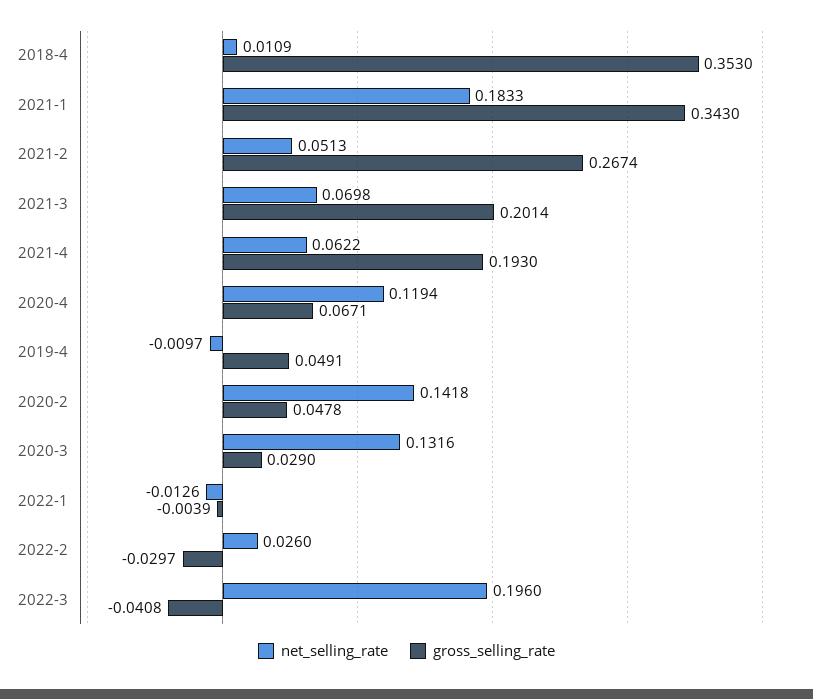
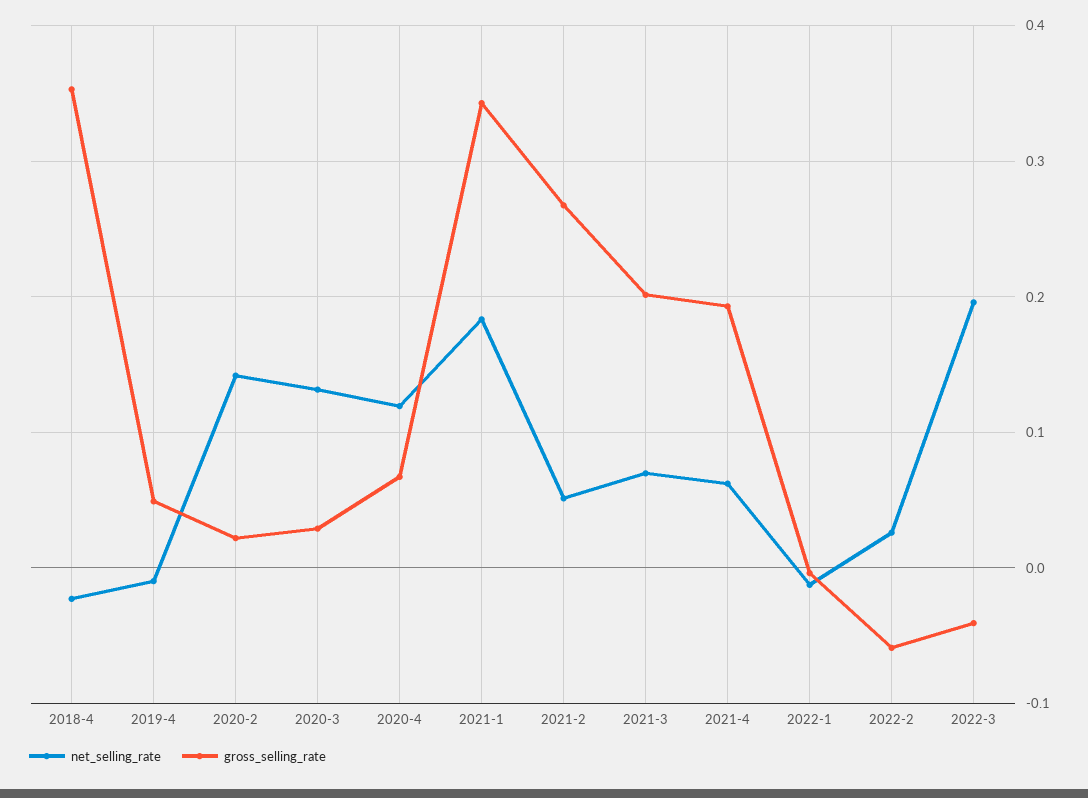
  {
    "net_selling_rate": {
-     "2018-4": 0.0109,
+     "2018-4": -0.02,
      "2021-1": 0.1833,
      "2021-2": 0.0513,
      "2021-3": 0.0698,
      "2021-4": 0.0622,
      "2020-4": 0.1194,
      "2019-4": -0.0097,
      "2020-2": 0.1418,
      "2020-3": 0.1316,
      "2022-1": -0.0126,
      "2022-2": 0.026,
      "2022-3": 0.196
    },
    "gross_selling_rate": {
      "2018-4": 0.353,
      "2021-1": 0.343,
      "2021-2": 0.2674,
      "2021-3": 0.2014,
      "2021-4": 0.193,
      "2020-4": 0.0671,
      "2019-4": 0.0491,
-     "2020-2": 0.0478,
+     "2020-2": 0.02,
      "2020-3": 0.029,
      "2022-1": -0.0039,
-     "2022-2": -0.0297,
+     "2022-2": -0.06,
      "2022-3": -0.0408
    }
  }

